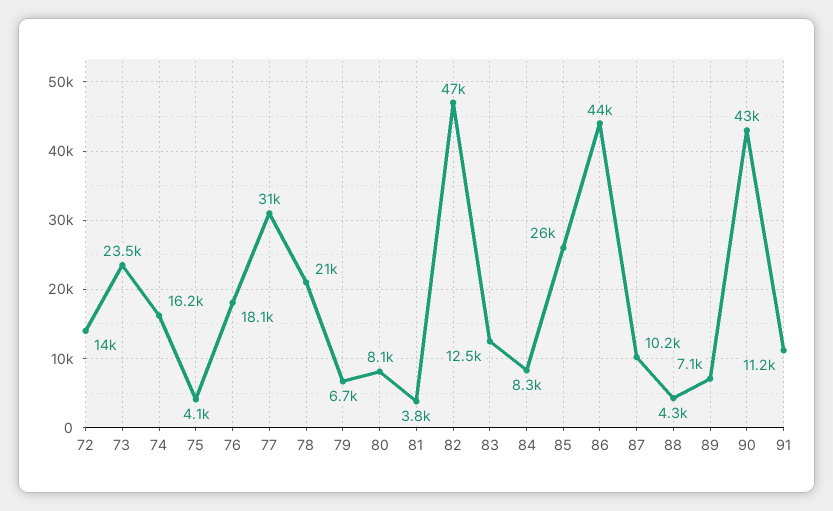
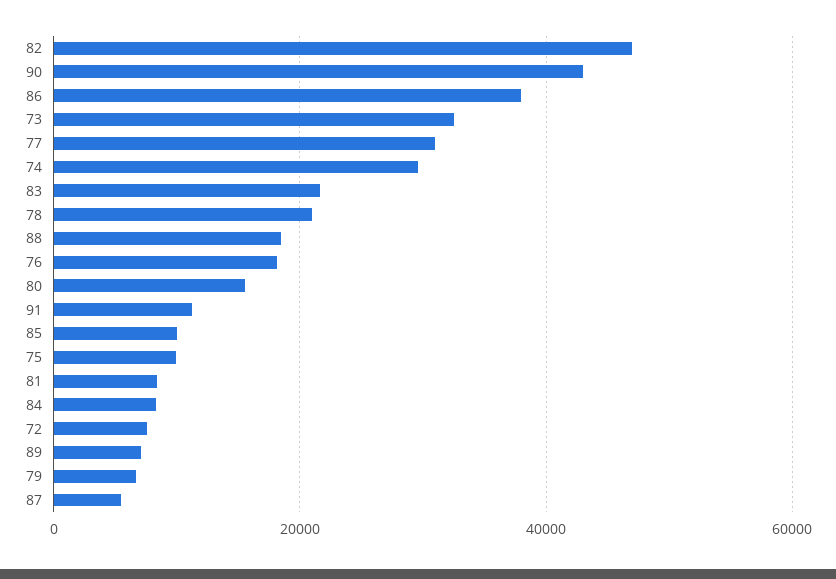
  {
-   "72": 14000,
+   "72": 8000,
-   "73": 23500,
+   "73": 32000,
-   "74": 16200,
+   "74": 30000,
-   "75": 4100,
+   "75": 10000,
    "76": 18100,
    "77": 31000,
    "78": 21000,
    "79": 6700,
-   "80": 8100,
+   "80": 16000,
-   "81": 3800,
+   "81": 8000,
    "82": 47000,
-   "83": 12500,
+   "83": 22000,
    "84": 8300,
-   "85": 26000,
+   "85": 10000,
-   "86": 44000,
+   "86": 38000,
-   "87": 10200,
+   "87": 6000,
-   "88": 4300,
+   "88": 18000,
    "89": 7100,
    "90": 43000,
    "91": 11200
  }

